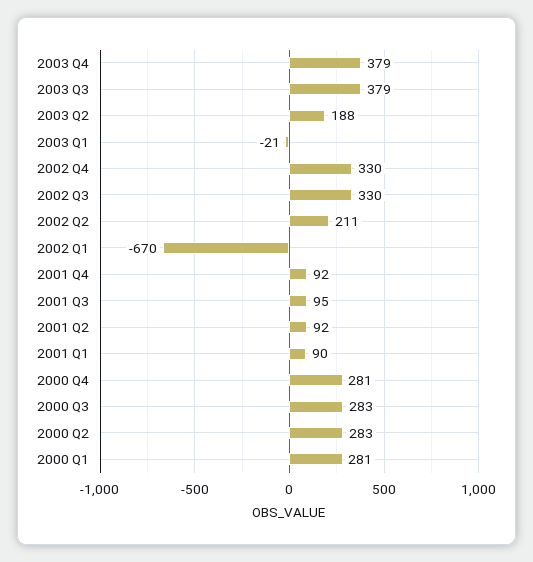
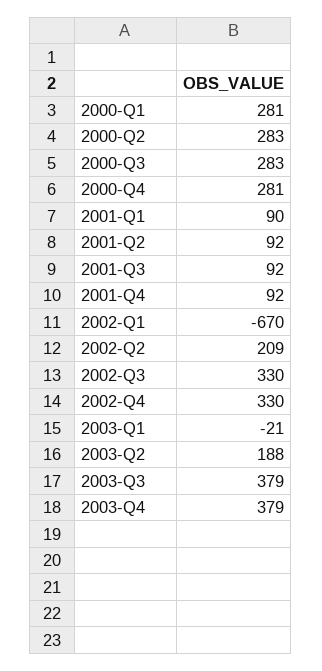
  {
    "2003 Q4": 379,
    "2003 Q3": 379,
    "2003 Q2": 188,
    "2003 Q1": -21,
    "2002 Q4": 330,
    "2002 Q3": 330,
-   "2002 Q2": 211,
+   "2002 Q2": 209,
    "2002 Q1": -670,
    "2001 Q4": 92,
-   "2001 Q3": 95,
+   "2001 Q3": 92,
    "2001 Q2": 92,
    "2001 Q1": 90,
    "2000 Q4": 281,
    "2000 Q3": 283,
    "2000 Q2": 283,
    "2000 Q1": 281
  }

